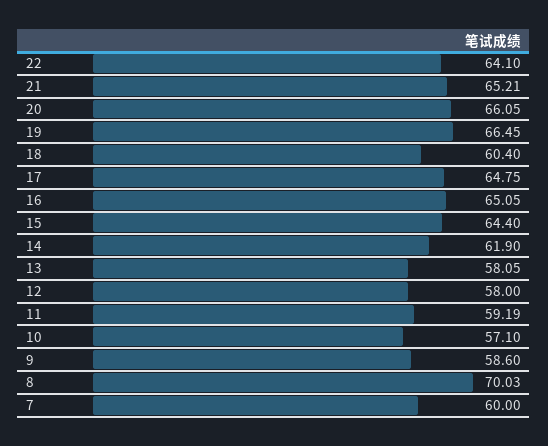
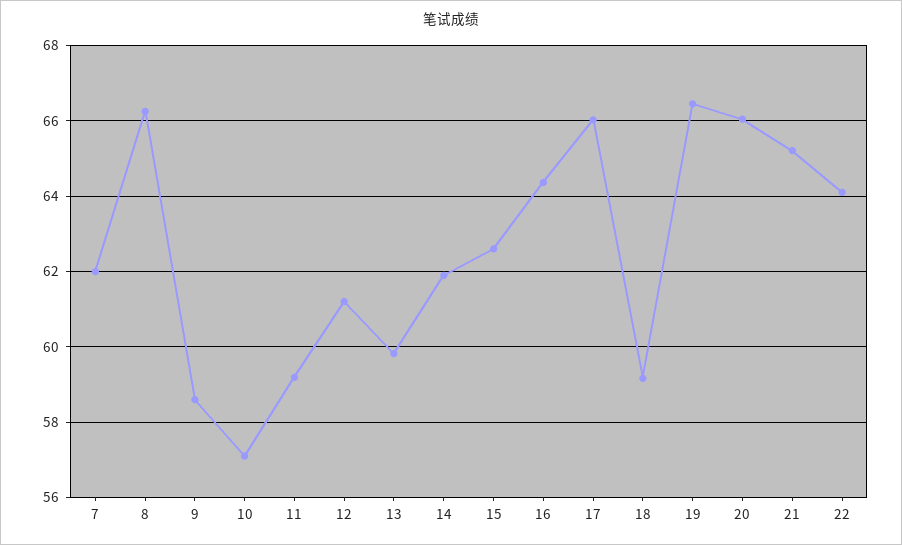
  {
    "22": 64.1,
    "21": 65.21,
    "20": 66.05,
    "19": 66.45,
-   "18": 60.4,
+   "18": 59.2,
-   "17": 64.75,
+   "17": 66,
-   "16": 65.05,
+   "16": 64.4,
-   "15": 64.4,
+   "15": 62.6,
    "14": 61.9,
-   "13": 58.05,
+   "13": 59.8,
-   "12": 58,
+   "12": 61.2,
    "11": 59.19,
    "10": 57.1,
    "9": 58.6,
-   "8": 70.03,
+   "8": 66.2,
-   "7": 60
+   "7": 62
  }

